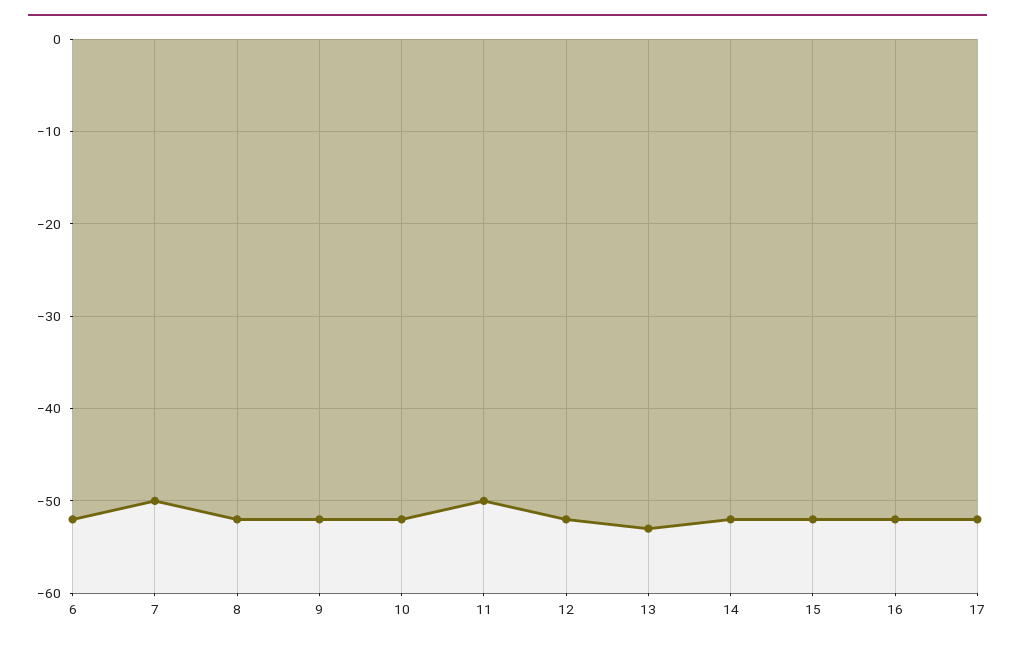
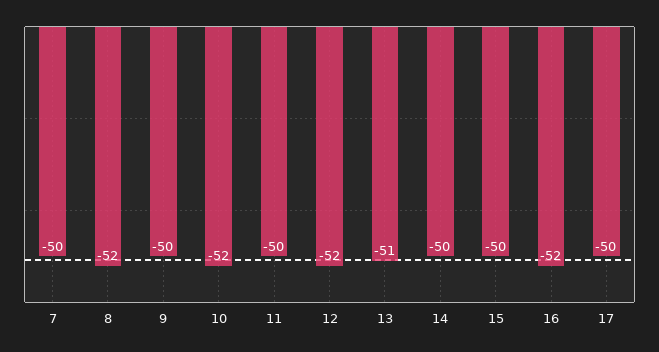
  {
-   "6": -52,
    "7": -50,
    "8": -52,
-   "9": -52,
+   "9": -50,
    "10": -52,
    "11": -50,
    "12": -52,
-   "13": -53,
+   "13": -51,
-   "14": -52,
+   "14": -50,
-   "15": -52,
+   "15": -50,
    "16": -52,
-   "17": -52
+   "17": -50
  }

